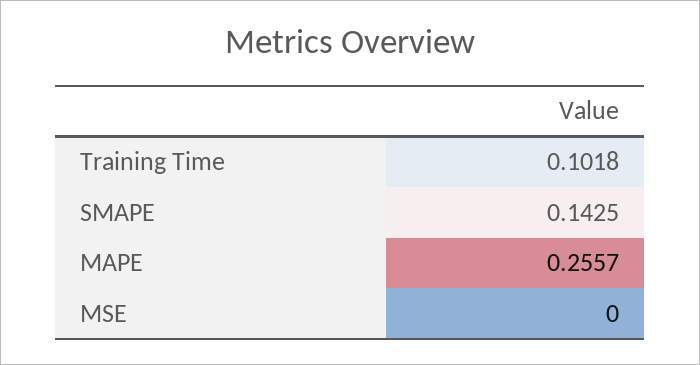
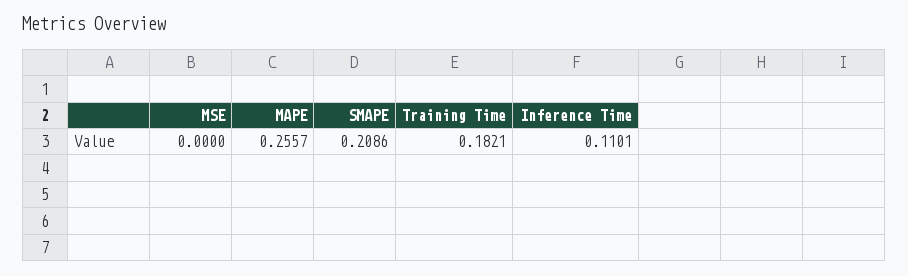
  {
-   "Training Time": 0.1018,
+   "Training Time": 0.1821,
-   "SMAPE": 0.1425,
+   "SMAPE": 0.2086,
    "MAPE": 0.2557,
-   "MSE": 0
+   "MSE": 0,
+   "Inference Time": 0.1101
  }

